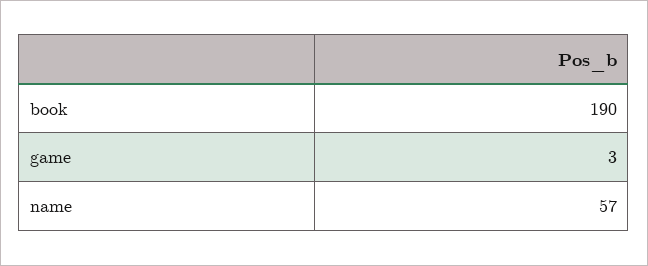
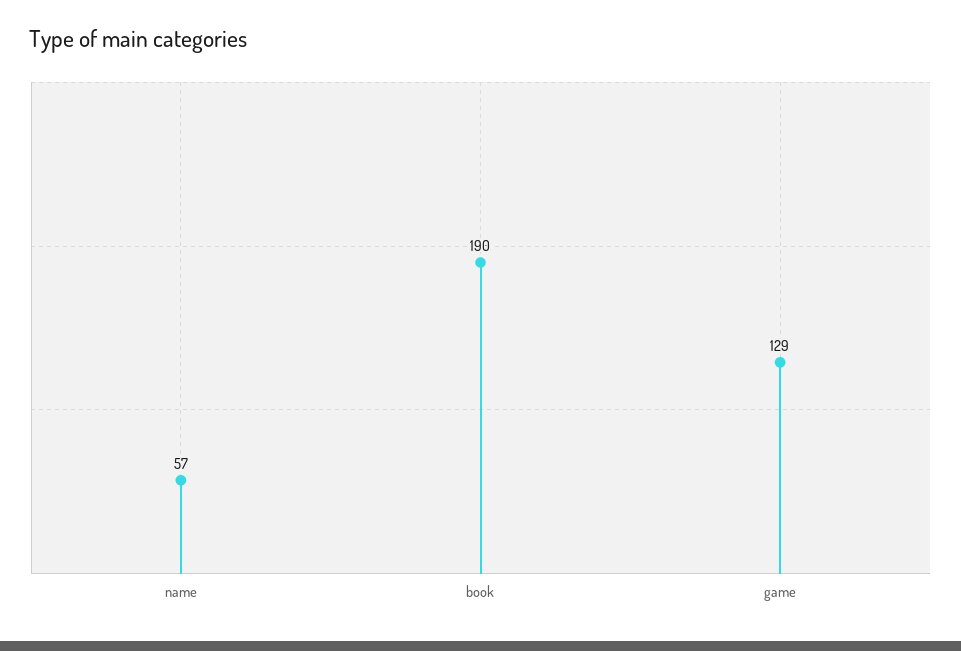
  {
    "book": 190,
-   "game": 3,
+   "game": 129,
    "name": 57
  }

